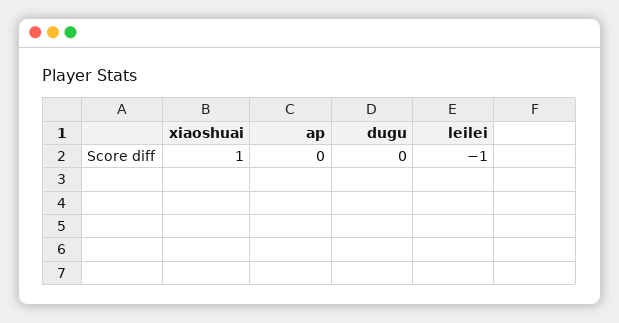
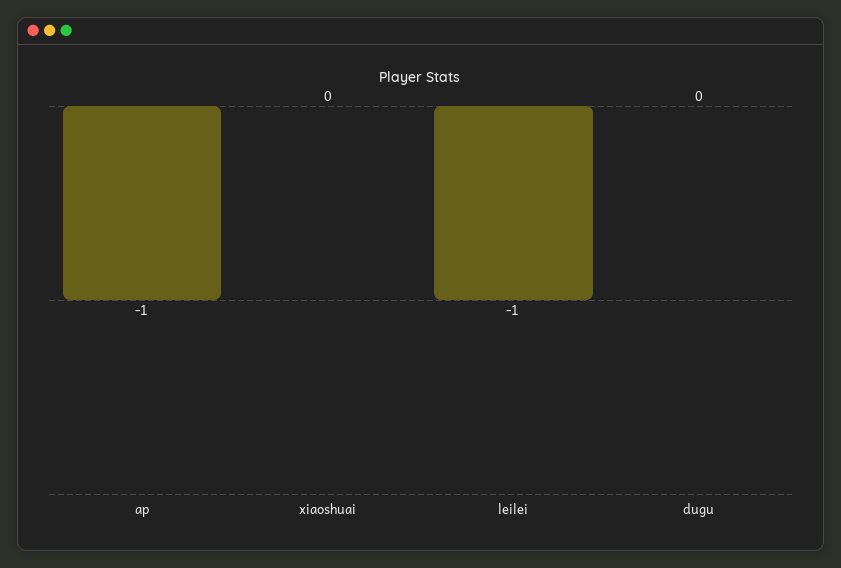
  {
-   "xiaoshuai": 1,
+   "xiaoshuai": 0,
-   "ap": 0,
+   "ap": -1,
    "dugu": 0,
    "leilei": -1
  }

